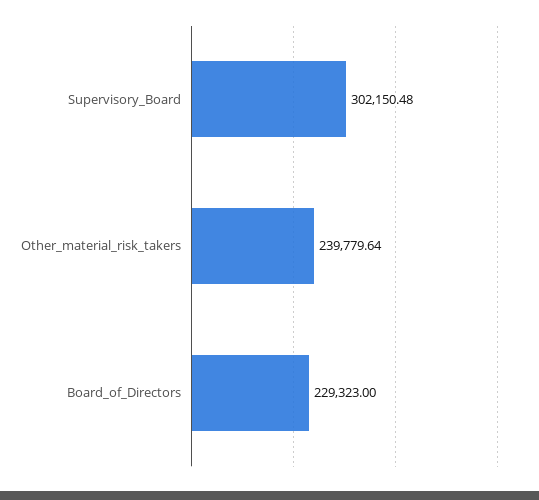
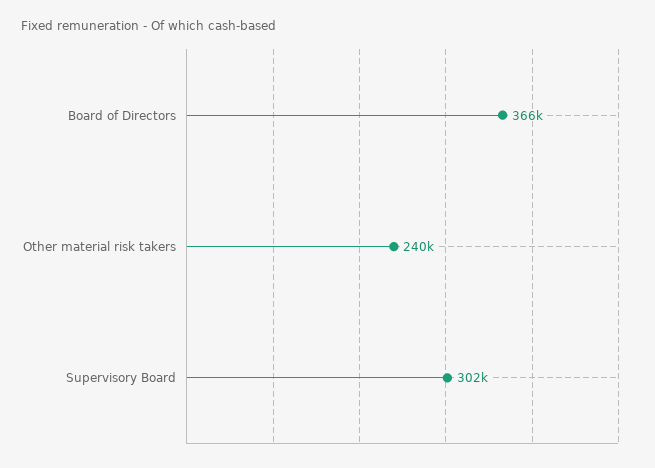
  {
    "Supervisory_Board": 302150.48,
    "Other_material_risk_takers": 239779.64,
-   "Board_of_Directors": 229323
+   "Board_of_Directors": 366000
  }

